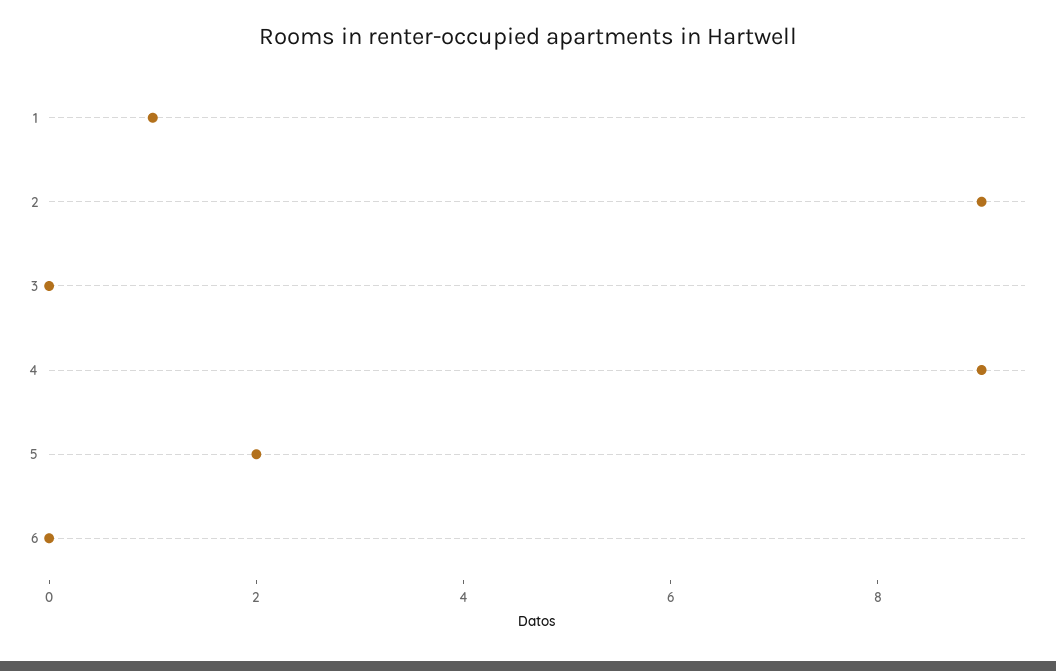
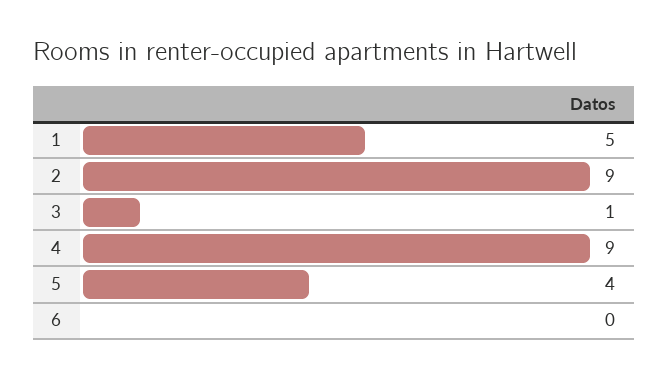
  {
-   "1": 1,
+   "1": 5,
    "2": 9,
-   "3": 0,
+   "3": 1,
    "4": 9,
-   "5": 2,
+   "5": 4,
    "6": 0
  }

